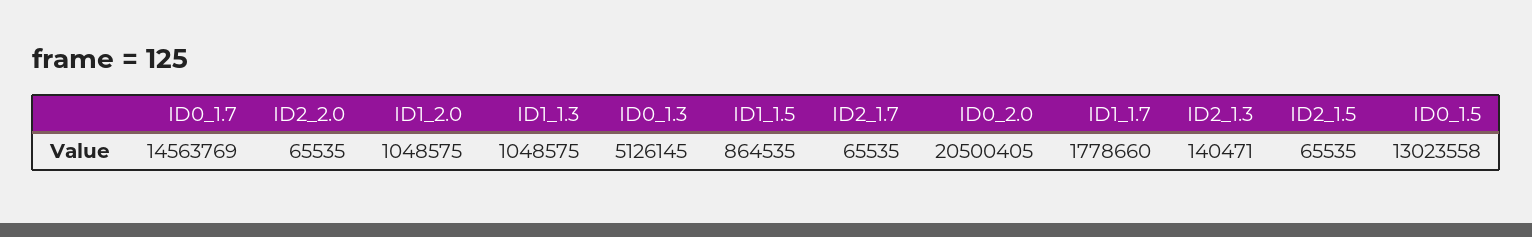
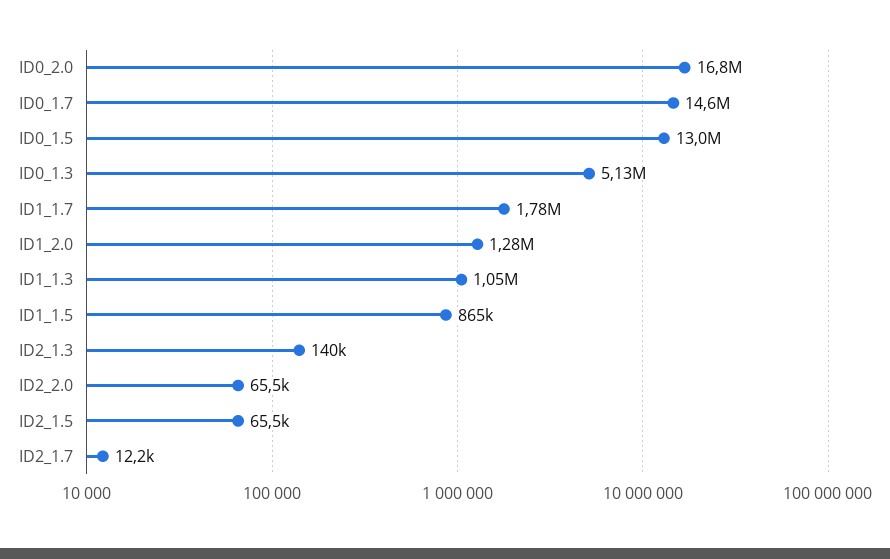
  {
    "ID0_1.7": 14563769,
    "ID2_2.0": 65535,
-   "ID1_2.0": 1048575,
+   "ID1_2.0": 1280000,
    "ID1_1.3": 1048575,
    "ID0_1.3": 5126145,
    "ID1_1.5": 864535,
-   "ID2_1.7": 65535,
+   "ID2_1.7": 12200,
-   "ID0_2.0": 20500405,
+   "ID0_2.0": 16800000,
    "ID1_1.7": 1778660,
    "ID2_1.3": 140471,
    "ID2_1.5": 65535,
    "ID0_1.5": 13023558
  }

